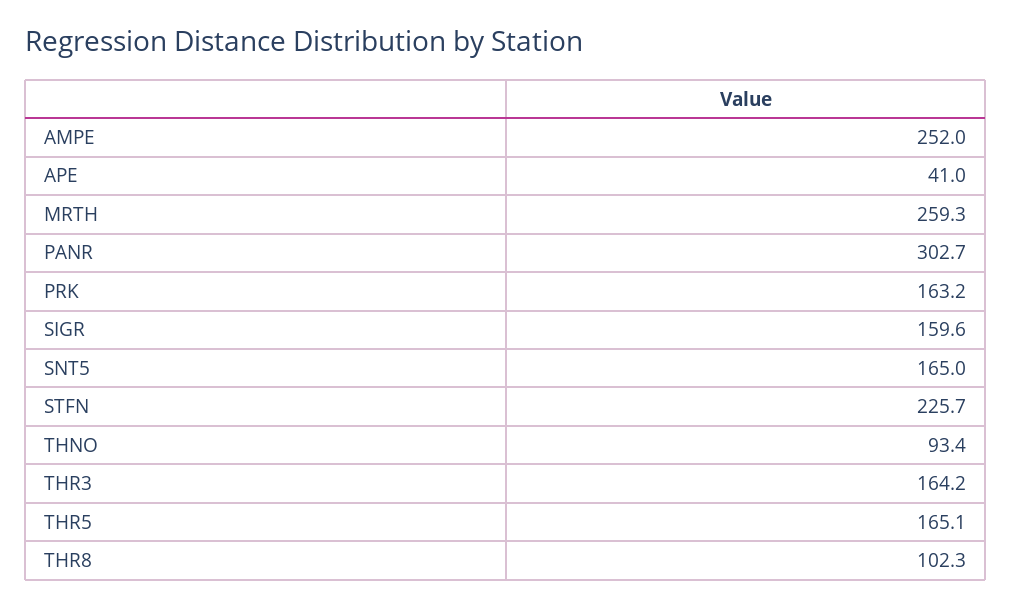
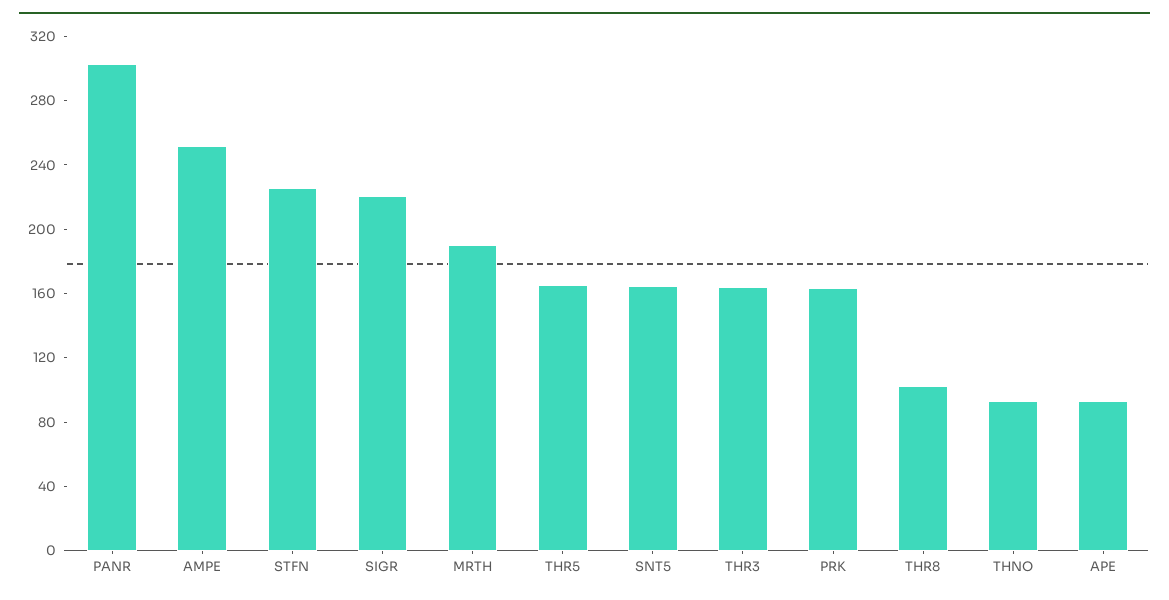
  {
    "AMPE": 252,
-   "APE": 41,
+   "APE": 90,
-   "MRTH": 259.3,
+   "MRTH": 190,
    "PANR": 302.7,
    "PRK": 163.2,
-   "SIGR": 159.6,
+   "SIGR": 220,
    "SNT5": 165,
    "STFN": 225.7,
    "THNO": 93.4,
    "THR3": 164.2,
    "THR5": 165.1,
    "THR8": 102.3
  }

